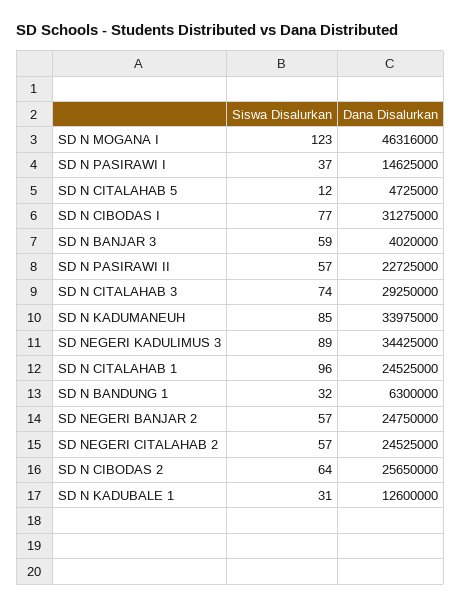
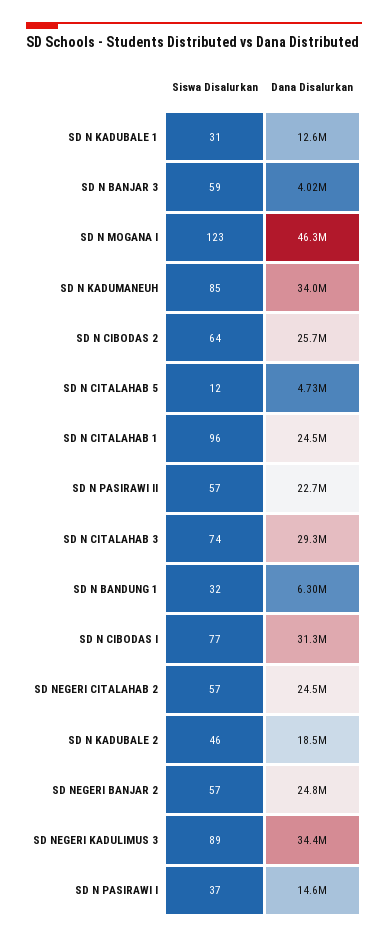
  {
    "Siswa Disalurkan": {
      "SD N MOGANA I": 123,
      "SD N PASIRAWI I": 37,
      "SD N CITALAHAB 5": 12,
      "SD N CIBODAS I": 77,
      "SD N BANJAR 3": 59,
      "SD N PASIRAWI II": 57,
      "SD N CITALAHAB 3": 74,
      "SD N KADUMANEUH": 85,
      "SD NEGERI KADULIMUS 3": 89,
      "SD N CITALAHAB 1": 96,
      "SD N BANDUNG 1": 32,
      "SD NEGERI BANJAR 2": 57,
      "SD NEGERI CITALAHAB 2": 57,
      "SD N CIBODAS 2": 64,
-     "SD N KADUBALE 1": 31
+     "SD N KADUBALE 1": 31,
+     "SD N KADUBALE 2": 46
    },
    "Dana Disalurkan": {
      "SD N MOGANA I": 46316000,
      "SD N PASIRAWI I": 14625000,
      "SD N CITALAHAB 5": 4725000,
      "SD N CIBODAS I": 31275000,
      "SD N BANJAR 3": 4020000,
      "SD N PASIRAWI II": 22725000,
      "SD N CITALAHAB 3": 29250000,
      "SD N KADUMANEUH": 33975000,
      "SD NEGERI KADULIMUS 3": 34425000,
      "SD N CITALAHAB 1": 24525000,
      "SD N BANDUNG 1": 6300000,
      "SD NEGERI BANJAR 2": 24750000,
      "SD NEGERI CITALAHAB 2": 24525000,
      "SD N CIBODAS 2": 25650000,
-     "SD N KADUBALE 1": 12600000
+     "SD N KADUBALE 1": 12600000,
+     "SD N KADUBALE 2": 18500000
    }
  }

